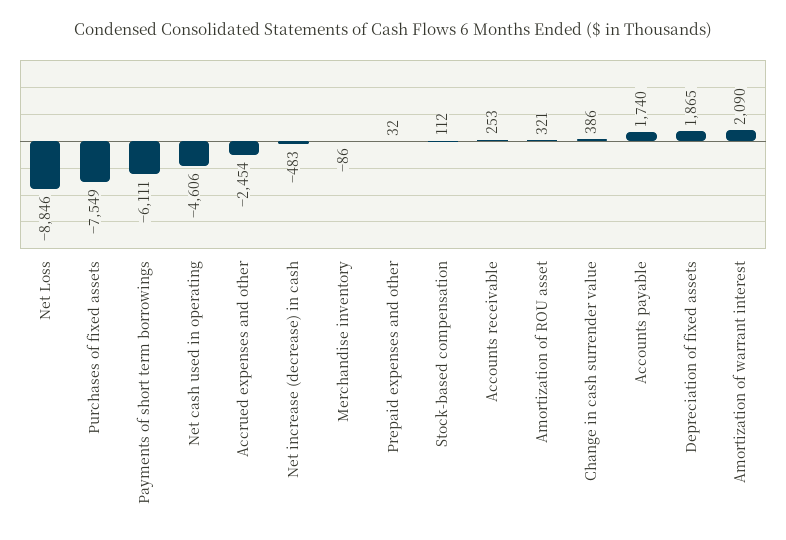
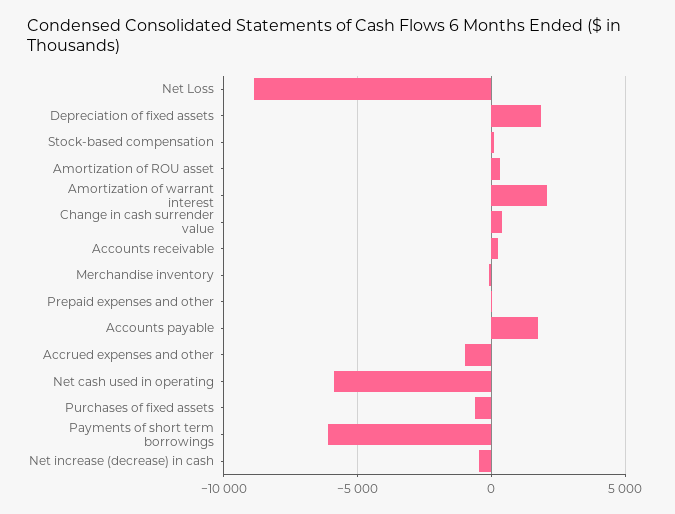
  {
    "Net Loss": -8846,
-   "Purchases of fixed assets": -7549,
+   "Purchases of fixed assets": -500,
    "Payments of short term borrowings": -6111,
-   "Net cash used in operating": -4606,
+   "Net cash used in operating": -6000,
-   "Accrued expenses and other": -2454,
+   "Accrued expenses and other": -1000,
    "Net increase (decrease) in cash": -483,
    "Merchandise inventory": -86,
    "Prepaid expenses and other": 32,
    "Stock-based compensation": 112,
    "Accounts receivable": 253,
    "Amortization of ROU asset": 321,
    "Change in cash surrender value": 386,
    "Accounts payable": 1740,
    "Depreciation of fixed assets": 1865,
    "Amortization of warrant interest": 2090
  }

